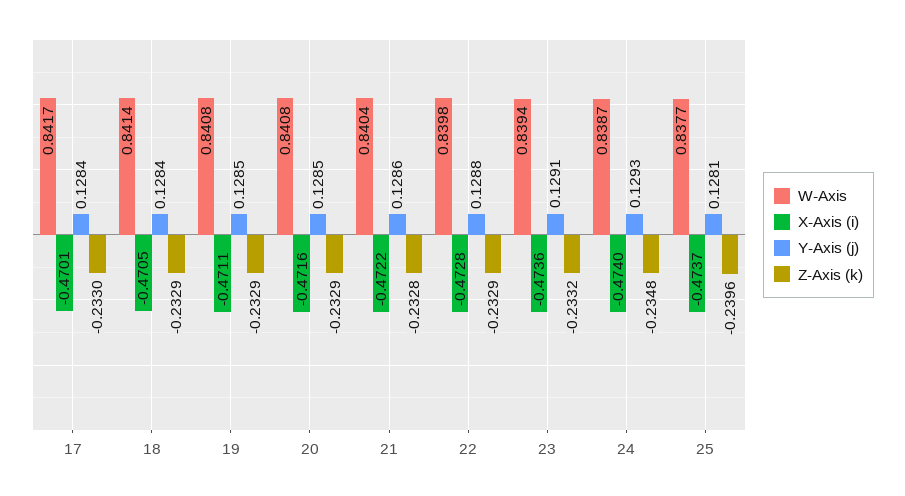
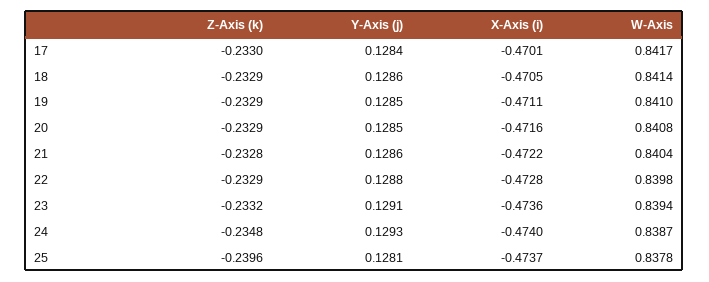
  {
    "W-Axis": {
      "17": 0.8417,
      "18": 0.8414,
-     "19": 0.8408,
+     "19": 0.841,
      "20": 0.8408,
      "21": 0.8404,
      "22": 0.8398,
      "23": 0.8394,
      "24": 0.8387,
-     "25": 0.8377
+     "25": 0.8378
    },
    "X-Axis (i)": {
      "17": -0.4701,
      "18": -0.4705,
      "19": -0.4711,
      "20": -0.4716,
      "21": -0.4722,
      "22": -0.4728,
      "23": -0.4736,
      "24": -0.474,
      "25": -0.4737
    },
    "Y-Axis (j)": {
      "17": 0.1284,
-     "18": 0.1284,
+     "18": 0.1286,
      "19": 0.1285,
      "20": 0.1285,
      "21": 0.1286,
      "22": 0.1288,
      "23": 0.1291,
      "24": 0.1293,
      "25": 0.1281
    },
    "Z-Axis (k)": {
      "17": -0.233,
      "18": -0.2329,
      "19": -0.2329,
      "20": -0.2329,
      "21": -0.2328,
      "22": -0.2329,
      "23": -0.2332,
      "24": -0.2348,
      "25": -0.2396
    }
  }

